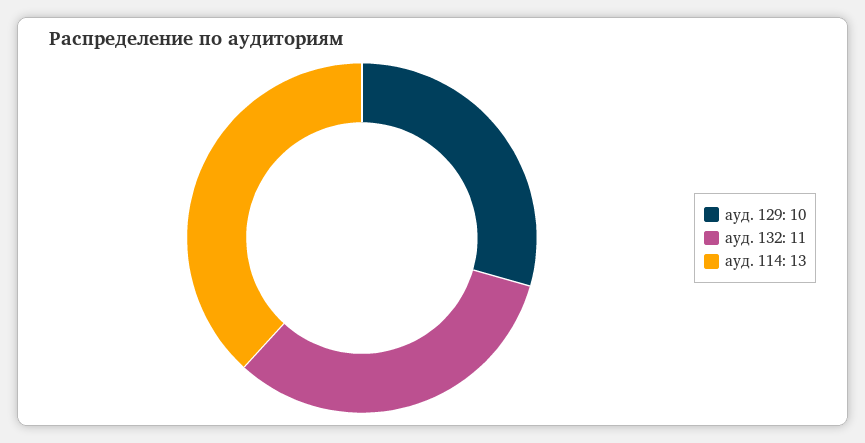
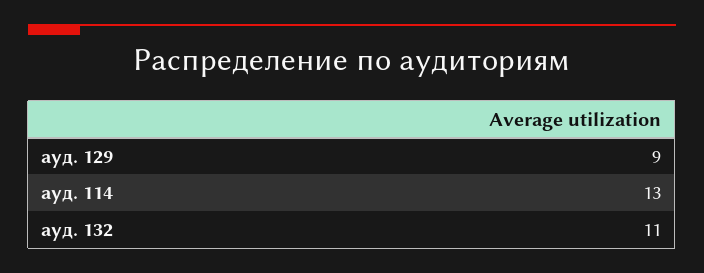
  {
-   "ауд. 129": 10,
+   "ауд. 129": 9,
    "ауд. 132": 11,
    "ауд. 114": 13
  }

